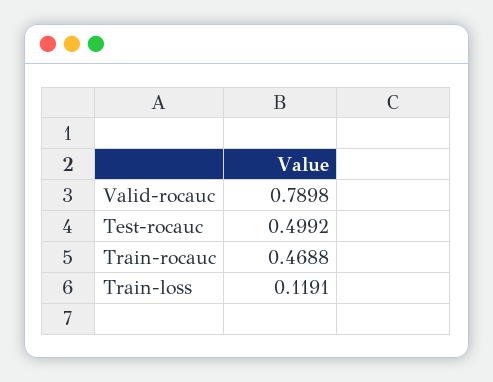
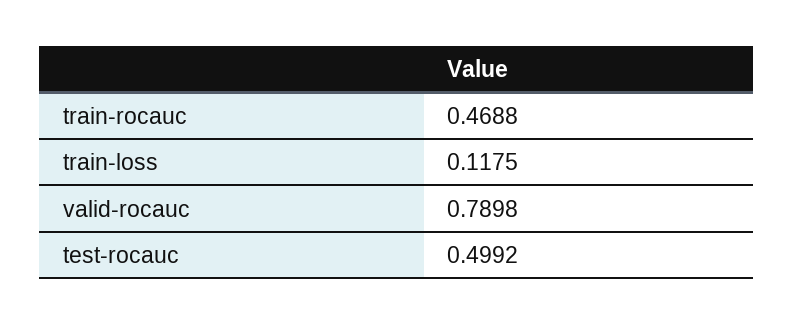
  {
    "Valid-rocauc": 0.7898,
    "Test-rocauc": 0.4992,
    "Train-rocauc": 0.4688,
-   "Train-loss": 0.1191
+   "Train-loss": 0.1175
  }

